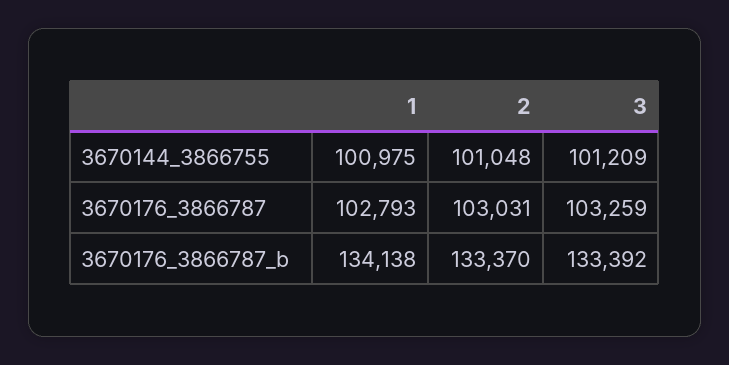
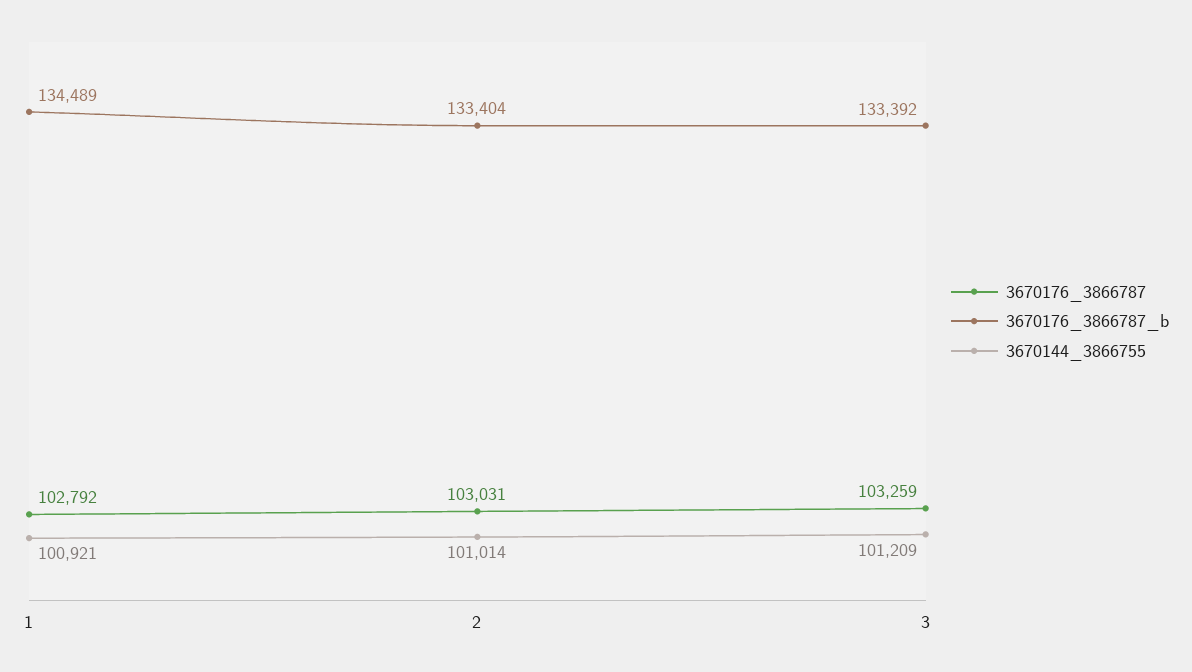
  {
    "3670144_3866755": {
-     "1": 100975,
+     "1": 100921,
-     "2": 101048,
+     "2": 101014,
      "3": 101209
    },
    "3670176_3866787": {
-     "1": 102793,
+     "1": 102792,
      "2": 103031,
      "3": 103259
    },
    "3670176_3866787_b": {
-     "1": 134138,
+     "1": 134489,
-     "2": 133370,
+     "2": 133404,
      "3": 133392
    }
  }

